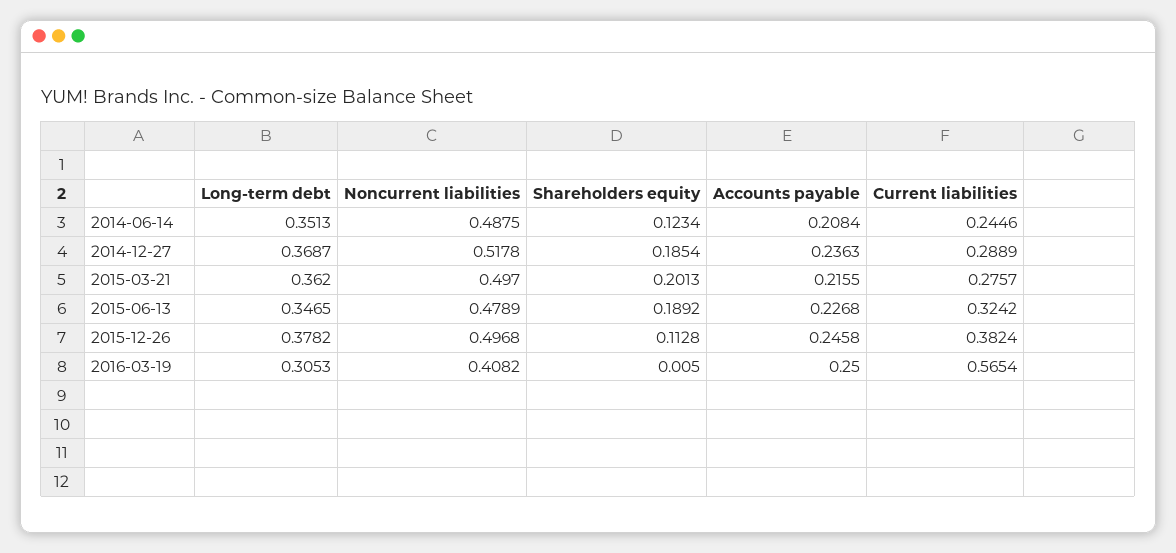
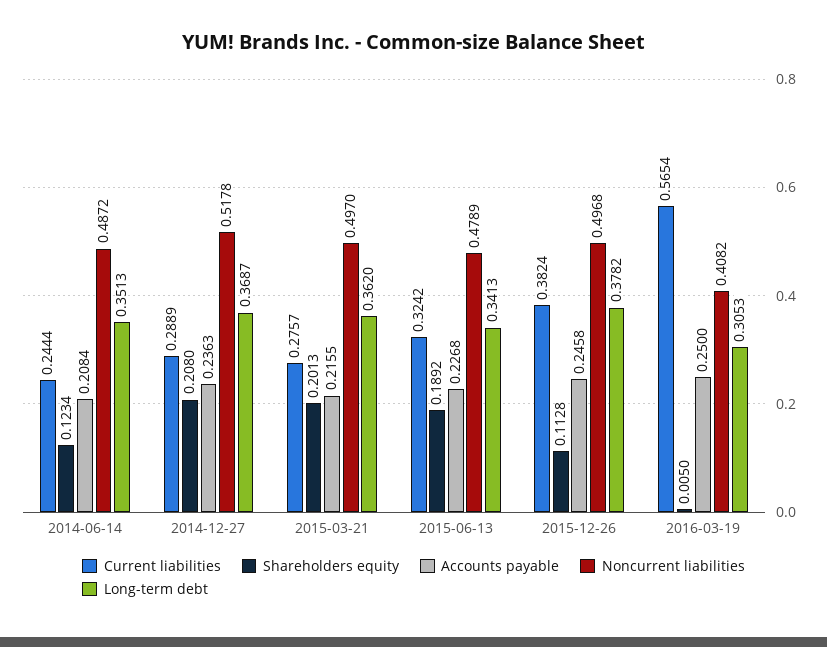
  {
    "Long-term debt": {
      "2014-06-14": 0.3513,
      "2014-12-27": 0.3687,
      "2015-03-21": 0.362,
-     "2015-06-13": 0.3465,
+     "2015-06-13": 0.3413,
      "2015-12-26": 0.3782,
      "2016-03-19": 0.3053
    },
    "Noncurrent liabilities": {
-     "2014-06-14": 0.4875,
+     "2014-06-14": 0.4872,
      "2014-12-27": 0.5178,
      "2015-03-21": 0.497,
      "2015-06-13": 0.4789,
      "2015-12-26": 0.4968,
      "2016-03-19": 0.4082
    },
    "Shareholders equity": {
      "2014-06-14": 0.1234,
-     "2014-12-27": 0.1854,
+     "2014-12-27": 0.208,
      "2015-03-21": 0.2013,
      "2015-06-13": 0.1892,
      "2015-12-26": 0.1128,
      "2016-03-19": 0.005
    },
    "Accounts payable": {
      "2014-06-14": 0.2084,
      "2014-12-27": 0.2363,
      "2015-03-21": 0.2155,
      "2015-06-13": 0.2268,
      "2015-12-26": 0.2458,
      "2016-03-19": 0.25
    },
    "Current liabilities": {
-     "2014-06-14": 0.2446,
+     "2014-06-14": 0.2444,
      "2014-12-27": 0.2889,
      "2015-03-21": 0.2757,
      "2015-06-13": 0.3242,
      "2015-12-26": 0.3824,
      "2016-03-19": 0.5654
    }
  }

